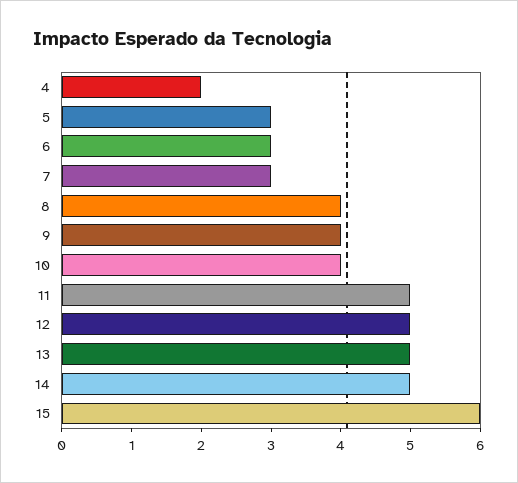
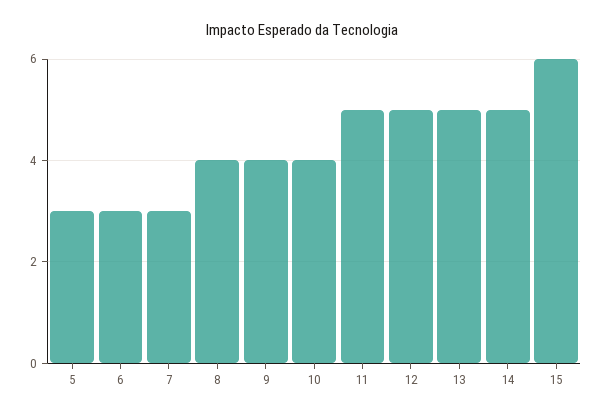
  {
-   "4": 2,
    "5": 3,
    "6": 3,
    "7": 3,
    "8": 4,
    "9": 4,
    "10": 4,
    "11": 5,
    "12": 5,
    "13": 5,
    "14": 5,
    "15": 6
  }

